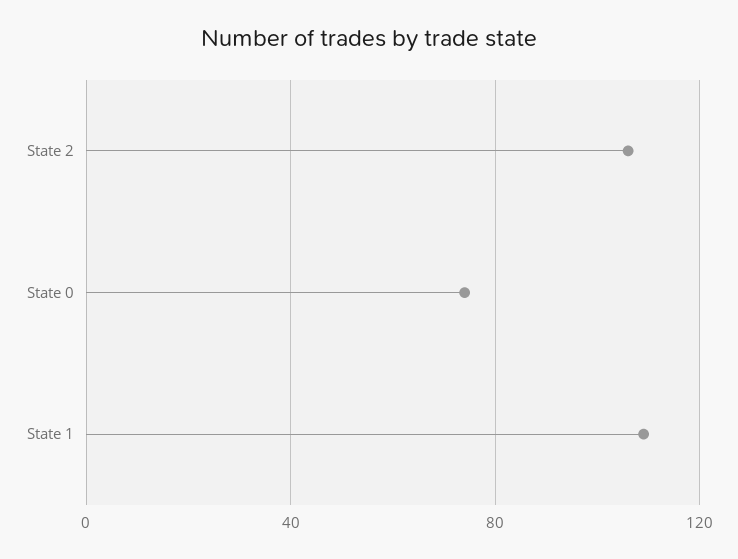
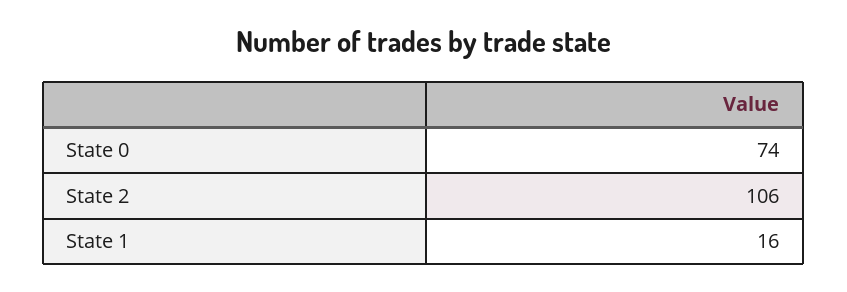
  {
    "State 2": 106,
    "State 0": 74,
-   "State 1": 110
+   "State 1": 16
  }

